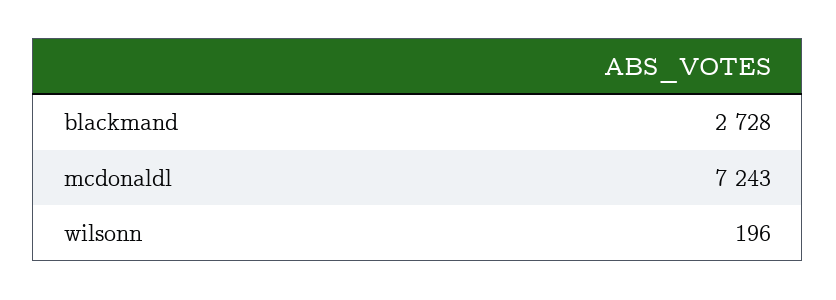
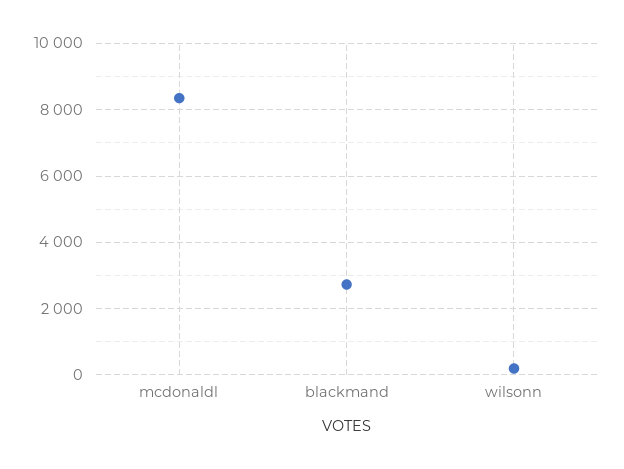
  {
    "blackmand": 2728,
-   "mcdonaldl": 7243,
+   "mcdonaldl": 8400,
    "wilsonn": 196
  }

